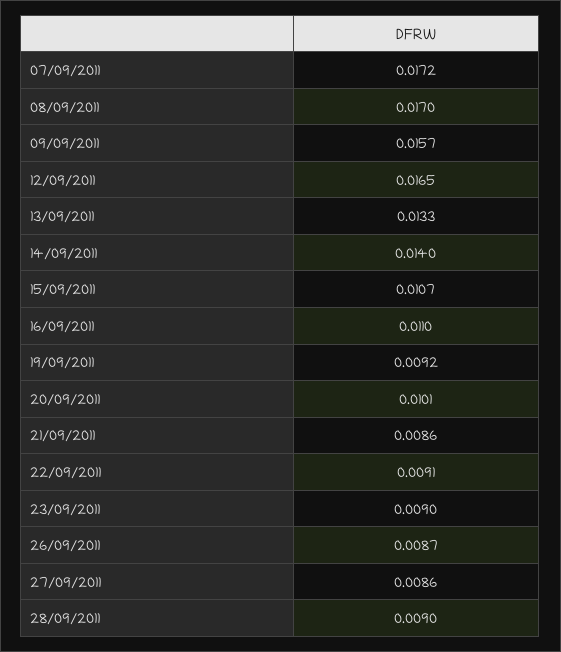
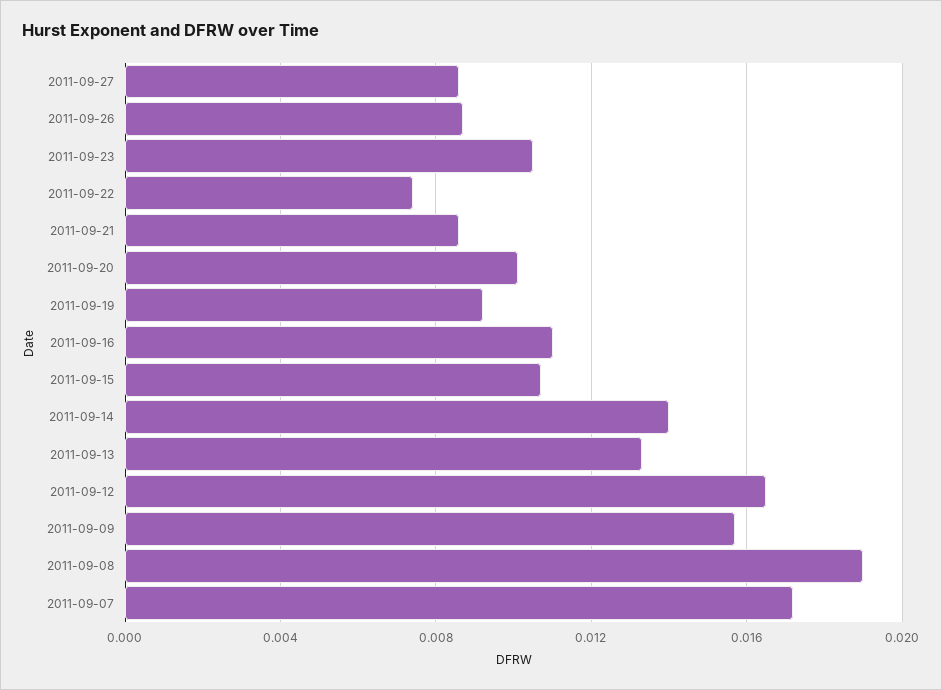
  {
    "07/09/2011": 0.0172,
-   "08/09/2011": 0.017,
+   "08/09/2011": 0.019,
    "09/09/2011": 0.0157,
    "12/09/2011": 0.0165,
    "13/09/2011": 0.0133,
    "14/09/2011": 0.014,
    "15/09/2011": 0.0107,
    "16/09/2011": 0.011,
    "19/09/2011": 0.0092,
    "20/09/2011": 0.0101,
    "21/09/2011": 0.0086,
-   "22/09/2011": 0.0091,
+   "22/09/2011": 0.0075,
-   "23/09/2011": 0.009,
+   "23/09/2011": 0.0105,
    "26/09/2011": 0.0087,
-   "27/09/2011": 0.0086,
+   "27/09/2011": 0.0086
-   "28/09/2011": 0.009
  }

